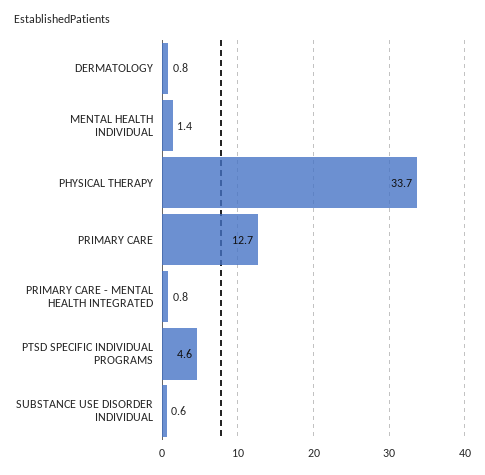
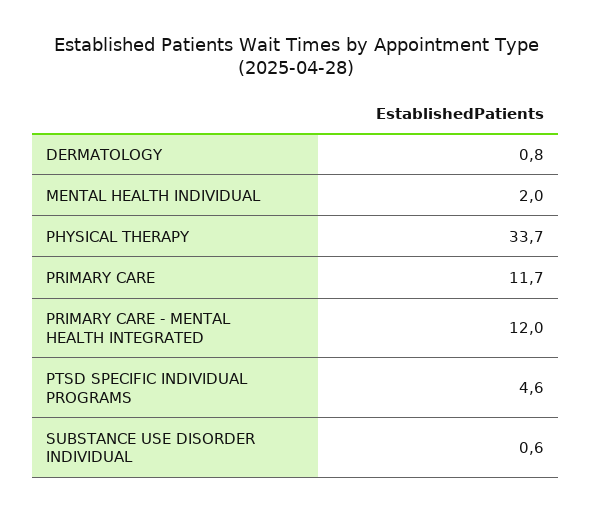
  {
    "DERMATOLOGY": 0.8,
-   "MENTAL HEALTH INDIVIDUAL": 1.4,
+   "MENTAL HEALTH INDIVIDUAL": 2,
    "PHYSICAL THERAPY": 33.7,
-   "PRIMARY CARE": 12.7,
+   "PRIMARY CARE": 11.7,
-   "PRIMARY CARE - MENTAL HEALTH INTEGRATED": 0.8,
+   "PRIMARY CARE - MENTAL HEALTH INTEGRATED": 12,
    "PTSD SPECIFIC INDIVIDUAL PROGRAMS": 4.6,
    "SUBSTANCE USE DISORDER INDIVIDUAL": 0.6
  }

